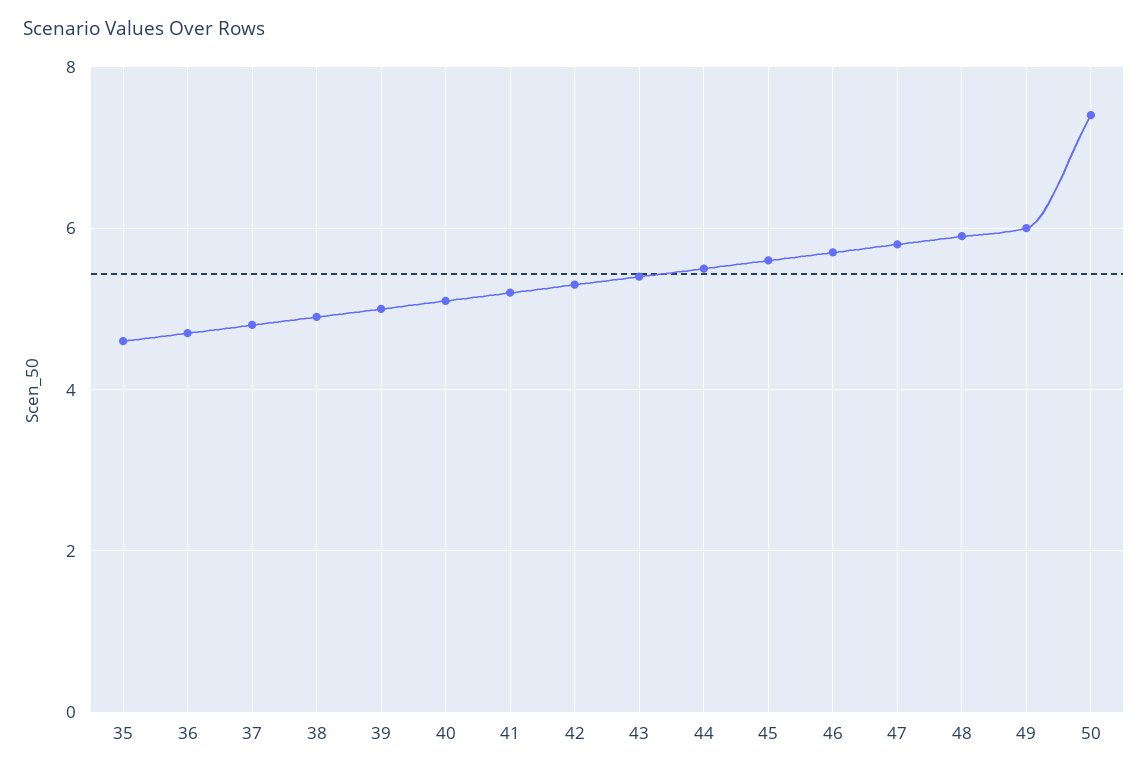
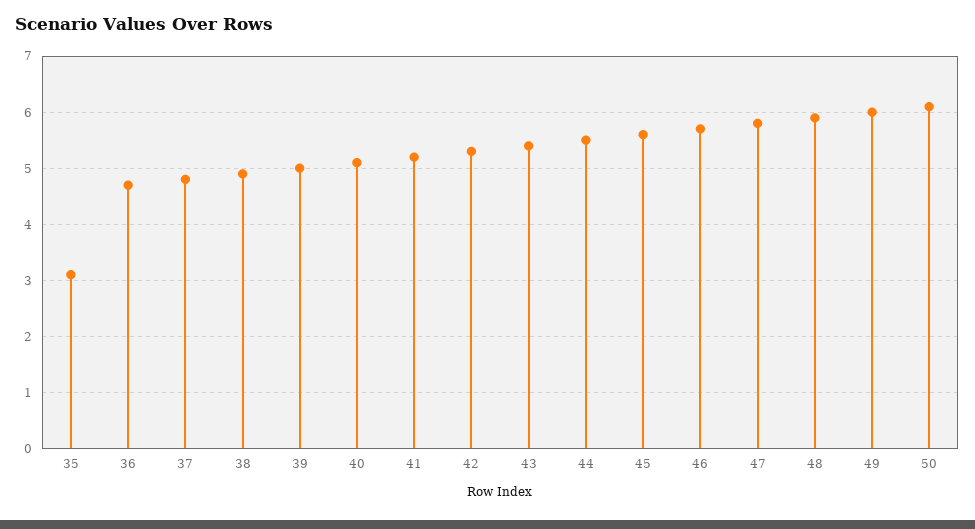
  {
-   "35": 4.5,
+   "35": 3,
    "36": 4.5,
    "37": 5,
    "38": 5,
    "39": 5,
    "40": 5,
    "41": 5,
    "42": 5.5,
    "43": 5.5,
    "44": 5.5,
    "45": 5.5,
    "46": 5.5,
    "47": 6,
    "48": 6,
    "49": 6,
-   "50": 7.5
+   "50": 6
  }

